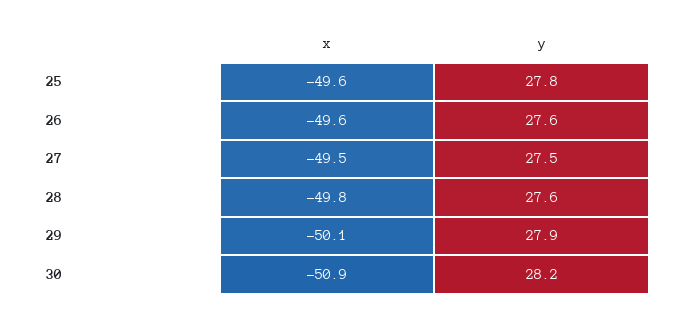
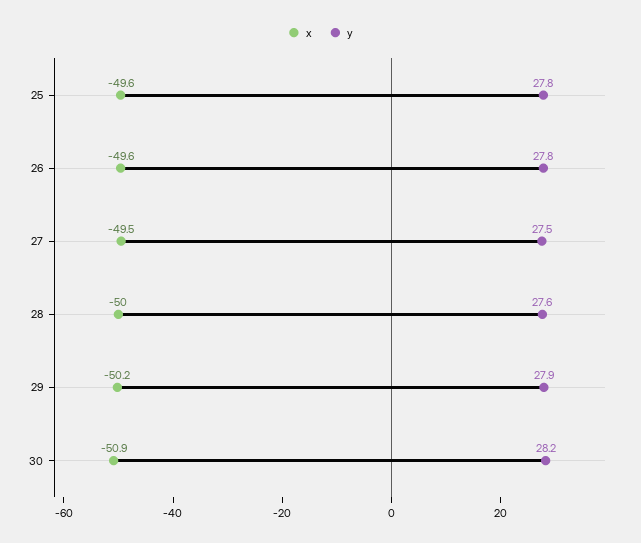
  {
    "x": {
      "25": -49.6,
      "26": -49.6,
      "27": -49.5,
-     "28": -49.8,
+     "28": -50,
-     "29": -50.1,
+     "29": -50.2,
      "30": -50.9
    },
    "y": {
      "25": 27.8,
-     "26": 27.6,
+     "26": 27.8,
      "27": 27.5,
      "28": 27.6,
      "29": 27.9,
      "30": 28.2
    }
  }

